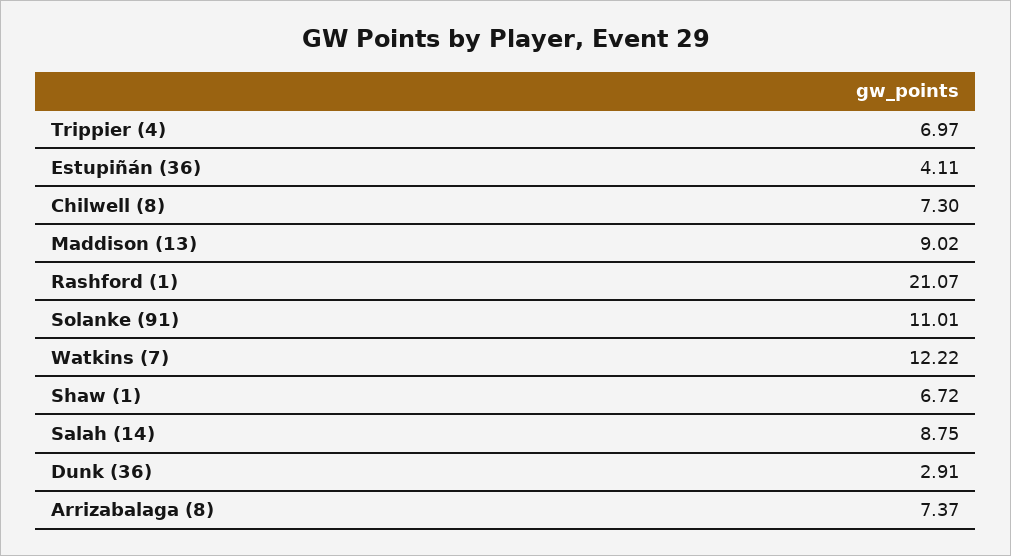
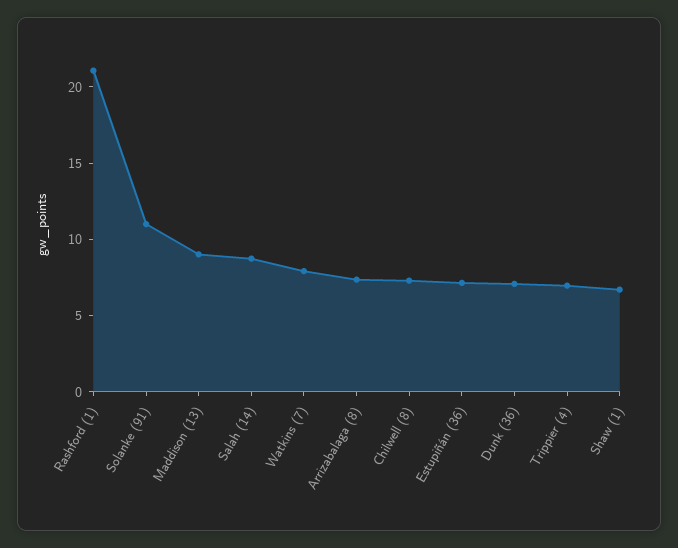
  {
    "Trippier (4)": 6.97,
-   "Estupiñán (36)": 4.11,
+   "Estupiñán (36)": 7,
    "Chilwell (8)": 7.3,
    "Maddison (13)": 9.02,
    "Rashford (1)": 21.07,
    "Solanke (91)": 11.01,
-   "Watkins (7)": 12.22,
+   "Watkins (7)": 8,
    "Shaw (1)": 6.72,
    "Salah (14)": 8.75,
-   "Dunk (36)": 2.91,
+   "Dunk (36)": 7,
    "Arrizabalaga (8)": 7.37
  }

